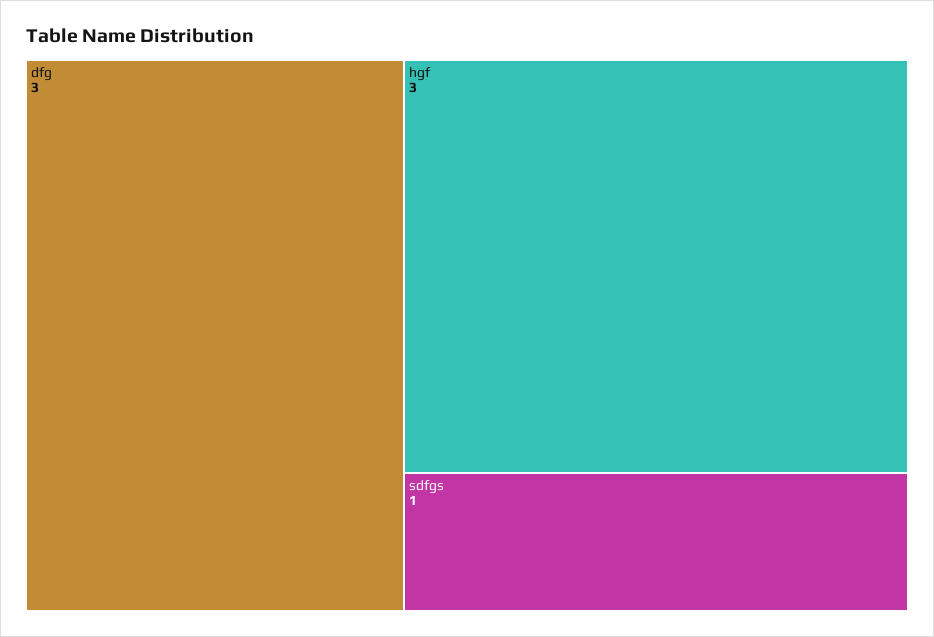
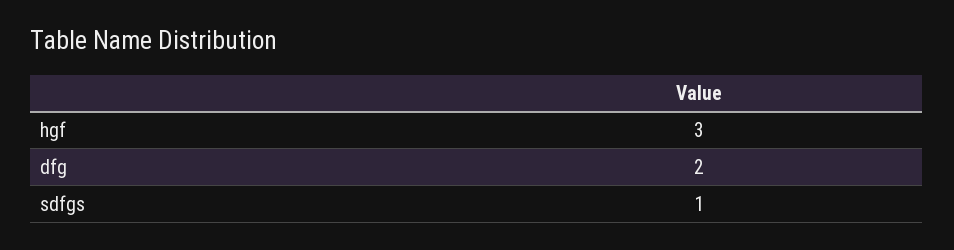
  {
-   "dfg": 3,
+   "dfg": 2,
    "hgf": 3,
    "sdfgs": 1
  }

